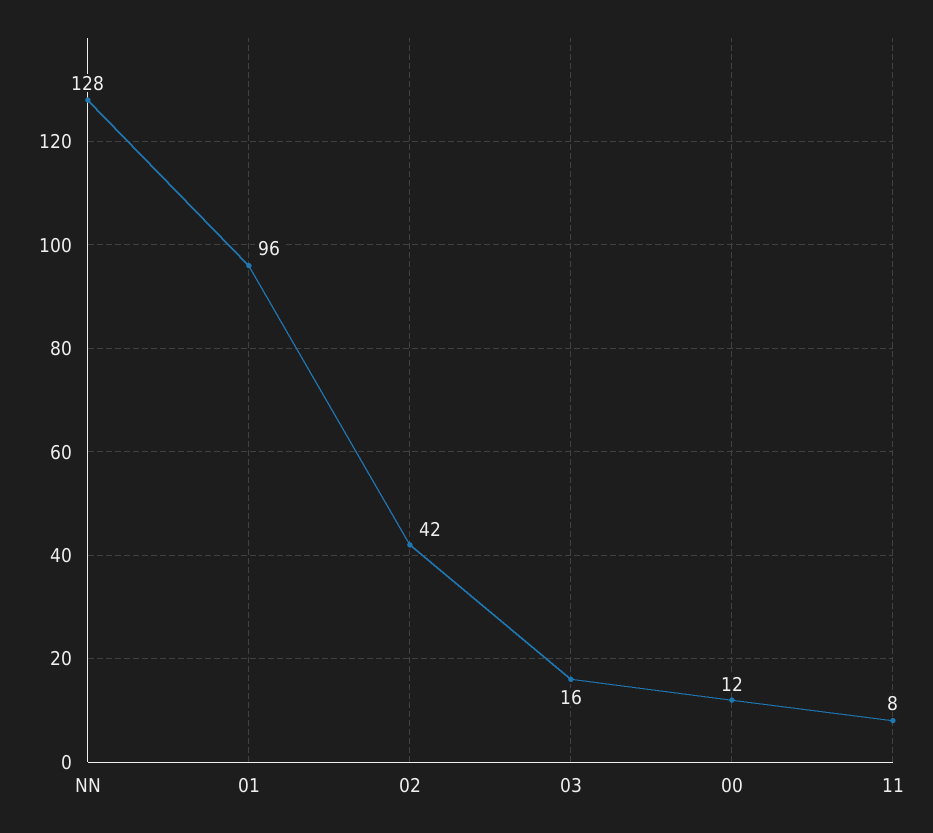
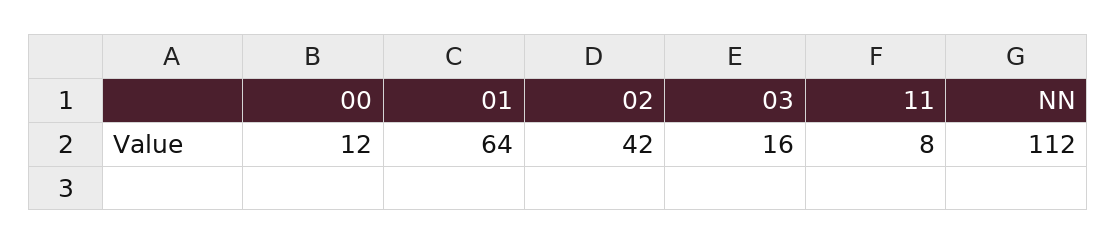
  {
-   "NN": 128,
+   "NN": 112,
-   "01": 96,
+   "01": 64,
    "02": 42,
    "03": 16,
    "00": 12,
    "11": 8
  }

